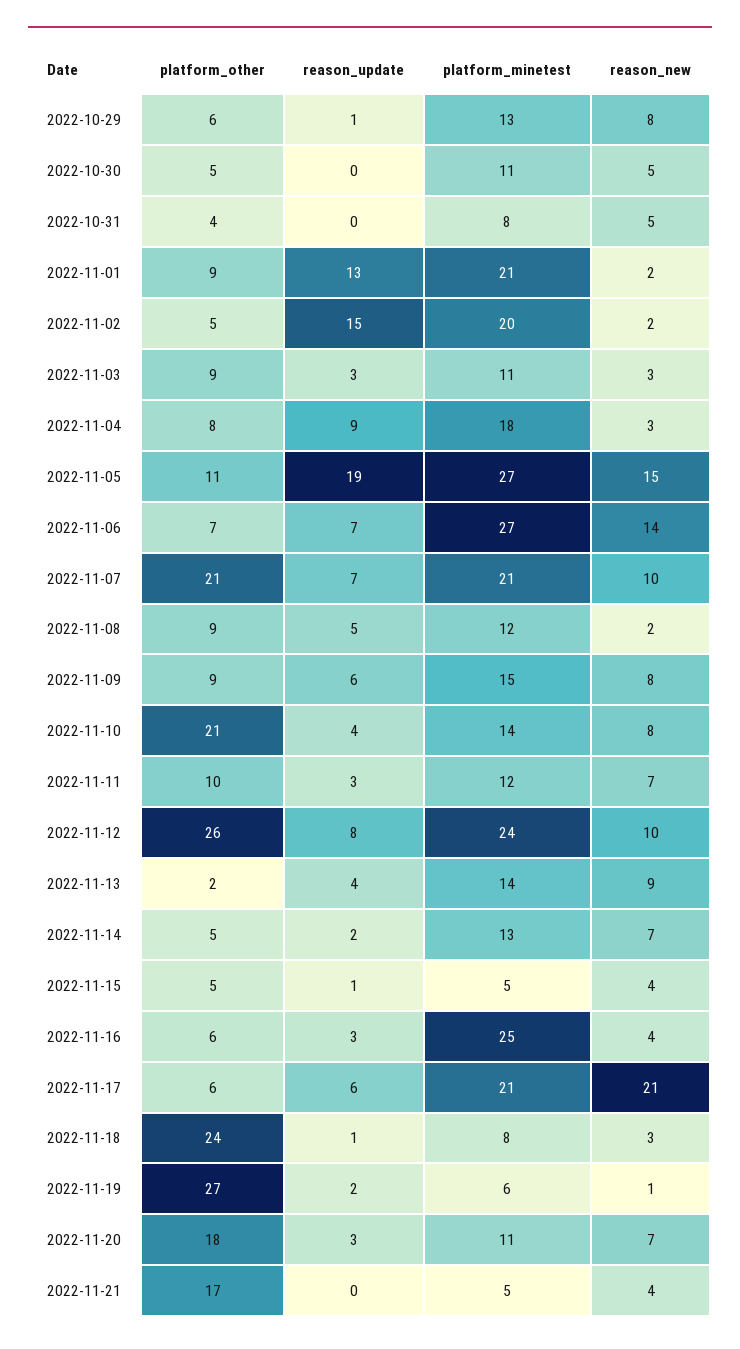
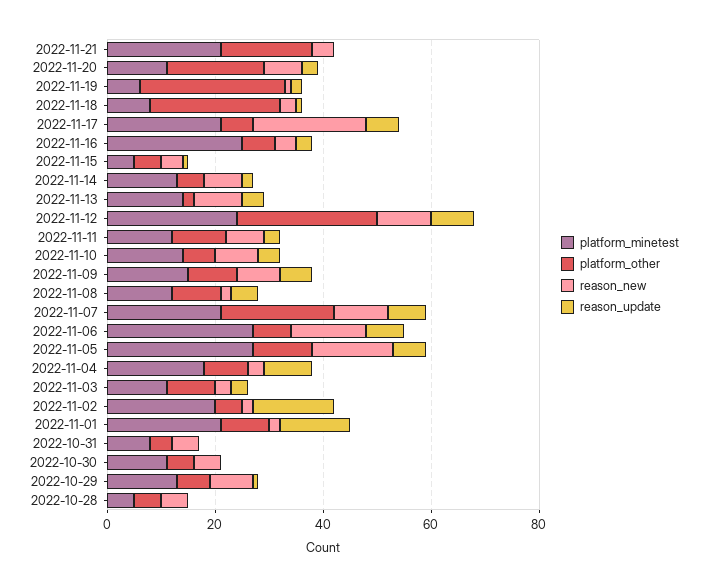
  {
    "platform_other": {
      "2022-10-29": 6,
      "2022-10-30": 5,
      "2022-10-31": 4,
      "2022-11-01": 9,
      "2022-11-02": 5,
      "2022-11-03": 9,
      "2022-11-04": 8,
      "2022-11-05": 11,
      "2022-11-06": 7,
      "2022-11-07": 21,
      "2022-11-08": 9,
      "2022-11-09": 9,
-     "2022-11-10": 21,
+     "2022-11-10": 5,
      "2022-11-11": 10,
      "2022-11-12": 26,
      "2022-11-13": 2,
      "2022-11-14": 5,
      "2022-11-15": 5,
      "2022-11-16": 6,
      "2022-11-17": 6,
      "2022-11-18": 24,
      "2022-11-19": 27,
      "2022-11-20": 18,
-     "2022-11-21": 17
+     "2022-11-21": 17,
+     "2022-10-28": 5
    },
    "reason_update": {
      "2022-10-29": 1,
      "2022-10-30": 0,
      "2022-10-31": 0,
      "2022-11-01": 13,
      "2022-11-02": 15,
      "2022-11-03": 3,
      "2022-11-04": 9,
-     "2022-11-05": 19,
+     "2022-11-05": 5,
      "2022-11-06": 7,
      "2022-11-07": 7,
      "2022-11-08": 5,
      "2022-11-09": 6,
      "2022-11-10": 4,
      "2022-11-11": 3,
      "2022-11-12": 8,
      "2022-11-13": 4,
      "2022-11-14": 2,
      "2022-11-15": 1,
      "2022-11-16": 3,
      "2022-11-17": 6,
      "2022-11-18": 1,
      "2022-11-19": 2,
      "2022-11-20": 3,
-     "2022-11-21": 0
+     "2022-11-21": 0,
+     "2022-10-28": 0
    },
    "platform_minetest": {
      "2022-10-29": 13,
      "2022-10-30": 11,
      "2022-10-31": 8,
      "2022-11-01": 21,
      "2022-11-02": 20,
      "2022-11-03": 11,
      "2022-11-04": 18,
      "2022-11-05": 27,
      "2022-11-06": 27,
      "2022-11-07": 21,
      "2022-11-08": 12,
      "2022-11-09": 15,
      "2022-11-10": 14,
      "2022-11-11": 12,
      "2022-11-12": 24,
      "2022-11-13": 14,
      "2022-11-14": 13,
      "2022-11-15": 5,
      "2022-11-16": 25,
      "2022-11-17": 21,
      "2022-11-18": 8,
      "2022-11-19": 6,
      "2022-11-20": 11,
-     "2022-11-21": 5
+     "2022-11-21": 20,
+     "2022-10-28": 5
    },
    "reason_new": {
      "2022-10-29": 8,
      "2022-10-30": 5,
      "2022-10-31": 5,
      "2022-11-01": 2,
      "2022-11-02": 2,
      "2022-11-03": 3,
      "2022-11-04": 3,
      "2022-11-05": 15,
      "2022-11-06": 14,
      "2022-11-07": 10,
      "2022-11-08": 2,
      "2022-11-09": 8,
      "2022-11-10": 8,
      "2022-11-11": 7,
      "2022-11-12": 10,
      "2022-11-13": 9,
      "2022-11-14": 7,
      "2022-11-15": 4,
      "2022-11-16": 4,
      "2022-11-17": 21,
      "2022-11-18": 3,
      "2022-11-19": 1,
      "2022-11-20": 7,
-     "2022-11-21": 4
+     "2022-11-21": 4,
+     "2022-10-28": 5
    }
  }

